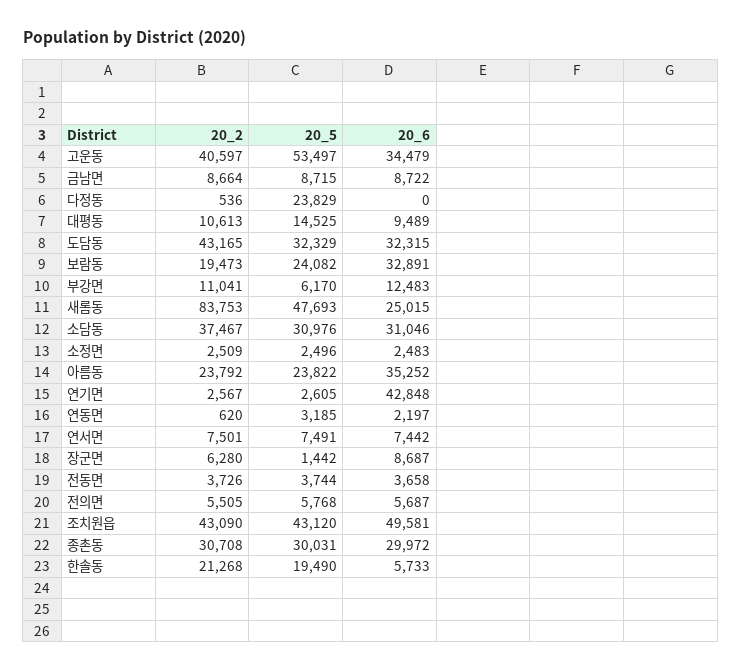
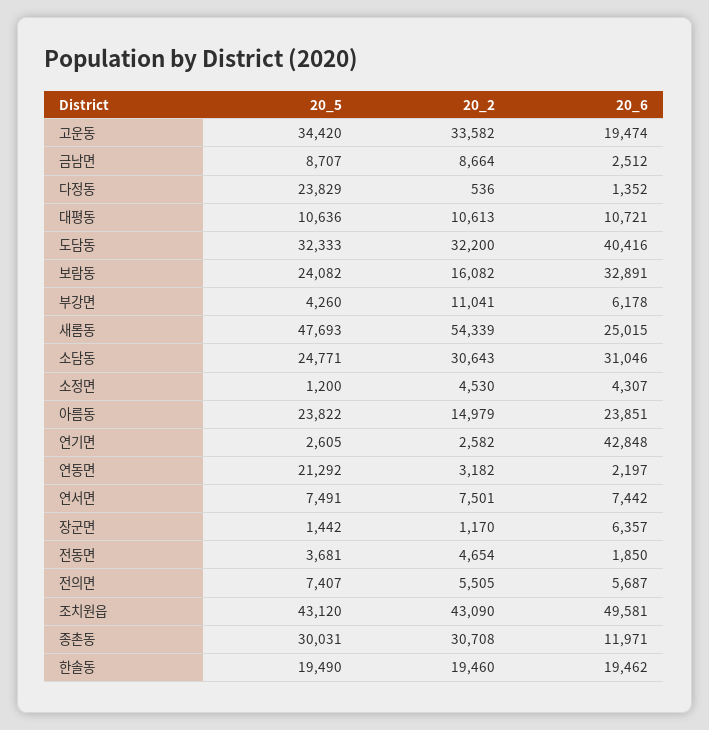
  {
    "20_2": {
-     "고운동": 40597,
+     "고운동": 33582,
      "금남면": 8664,
      "다정동": 536,
      "대평동": 10613,
-     "도담동": 43165,
+     "도담동": 32200,
-     "보람동": 19473,
+     "보람동": 16082,
      "부강면": 11041,
-     "새롬동": 83753,
+     "새롬동": 54339,
-     "소담동": 37467,
+     "소담동": 30643,
-     "소정면": 2509,
+     "소정면": 4530,
-     "아름동": 23792,
+     "아름동": 14979,
-     "연기면": 2567,
+     "연기면": 2582,
-     "연동면": 620,
+     "연동면": 3182,
      "연서면": 7501,
-     "장군면": 6280,
+     "장군면": 1170,
-     "전동면": 3726,
+     "전동면": 4654,
      "전의면": 5505,
      "조치원읍": 43090,
      "종촌동": 30708,
-     "한솔동": 21268
+     "한솔동": 19460
    },
    "20_5": {
-     "고운동": 53497,
+     "고운동": 34420,
-     "금남면": 8715,
+     "금남면": 8707,
      "다정동": 23829,
-     "대평동": 14525,
+     "대평동": 10636,
-     "도담동": 32329,
+     "도담동": 32333,
      "보람동": 24082,
-     "부강면": 6170,
+     "부강면": 4260,
      "새롬동": 47693,
-     "소담동": 30976,
+     "소담동": 24771,
-     "소정면": 2496,
+     "소정면": 1200,
      "아름동": 23822,
      "연기면": 2605,
-     "연동면": 3185,
+     "연동면": 21292,
      "연서면": 7491,
      "장군면": 1442,
-     "전동면": 3744,
+     "전동면": 3681,
-     "전의면": 5768,
+     "전의면": 7407,
      "조치원읍": 43120,
      "종촌동": 30031,
      "한솔동": 19490
    },
    "20_6": {
-     "고운동": 34479,
+     "고운동": 19474,
-     "금남면": 8722,
+     "금남면": 2512,
-     "다정동": 0,
+     "다정동": 1352,
-     "대평동": 9489,
+     "대평동": 10721,
-     "도담동": 32315,
+     "도담동": 40416,
      "보람동": 32891,
-     "부강면": 12483,
+     "부강면": 6178,
      "새롬동": 25015,
      "소담동": 31046,
-     "소정면": 2483,
+     "소정면": 4307,
-     "아름동": 35252,
+     "아름동": 23851,
      "연기면": 42848,
      "연동면": 2197,
      "연서면": 7442,
-     "장군면": 8687,
+     "장군면": 6357,
-     "전동면": 3658,
+     "전동면": 1850,
      "전의면": 5687,
      "조치원읍": 49581,
-     "종촌동": 29972,
+     "종촌동": 11971,
-     "한솔동": 5733
+     "한솔동": 19462
    }
  }

